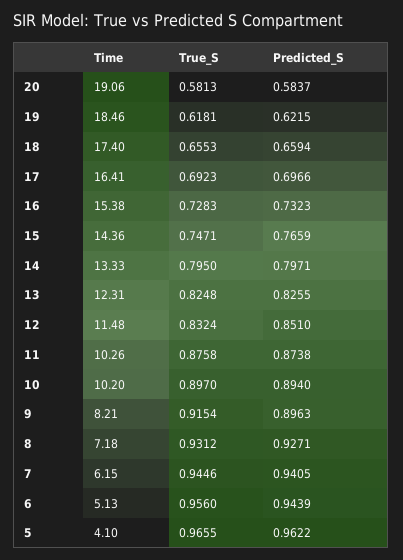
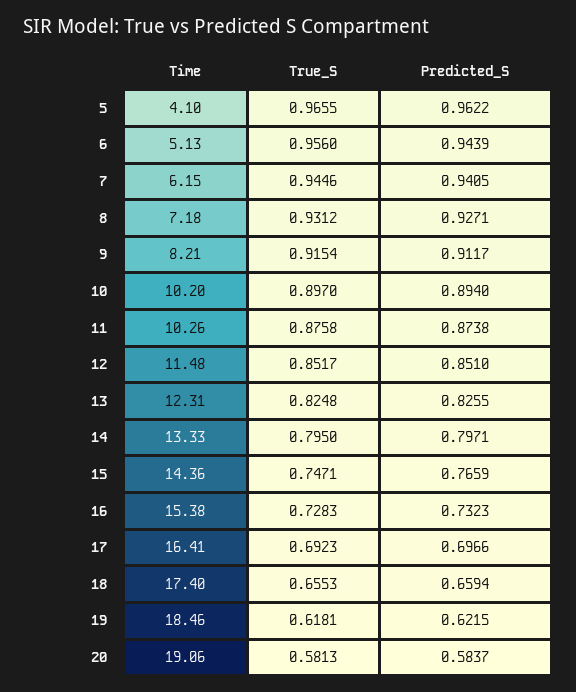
  {
    "Time": {
      "20": 19.06,
      "19": 18.46,
      "18": 17.4,
      "17": 16.41,
      "16": 15.38,
      "15": 14.36,
      "14": 13.33,
      "13": 12.31,
      "12": 11.48,
      "11": 10.26,
      "10": 10.2,
      "9": 8.21,
      "8": 7.18,
      "7": 6.15,
      "6": 5.13,
      "5": 4.1
    },
    "True_S": {
      "20": 0.5813,
      "19": 0.6181,
      "18": 0.6553,
      "17": 0.6923,
      "16": 0.7283,
      "15": 0.7471,
      "14": 0.795,
      "13": 0.8248,
-     "12": 0.8324,
+     "12": 0.8517,
      "11": 0.8758,
      "10": 0.897,
      "9": 0.9154,
      "8": 0.9312,
      "7": 0.9446,
      "6": 0.956,
      "5": 0.9655
    },
    "Predicted_S": {
      "20": 0.5837,
      "19": 0.6215,
      "18": 0.6594,
      "17": 0.6966,
      "16": 0.7323,
      "15": 0.7659,
      "14": 0.7971,
      "13": 0.8255,
      "12": 0.851,
      "11": 0.8738,
      "10": 0.894,
-     "9": 0.8963,
+     "9": 0.9117,
      "8": 0.9271,
      "7": 0.9405,
      "6": 0.9439,
      "5": 0.9622
    }
  }

